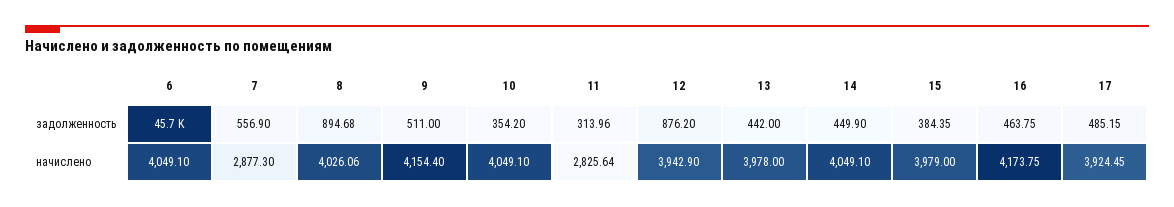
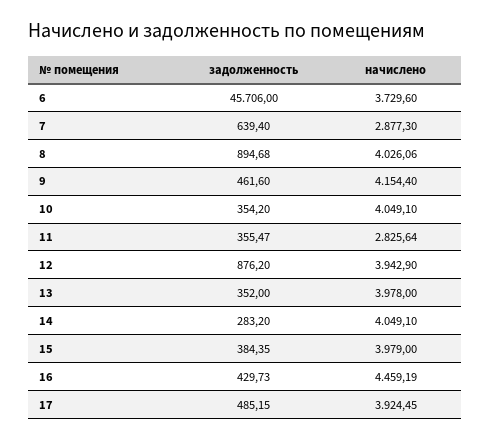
  {
    "6": {
      "задолженность": 45706,
-     "начислено": 4049.1
+     "начислено": 3729.6
    },
    "7": {
-     "задолженность": 556.9,
+     "задолженность": 639.4,
      "начислено": 2877.3
    },
    "8": {
      "задолженность": 894.68,
      "начислено": 4026.06
    },
    "9": {
-     "задолженность": 511,
+     "задолженность": 461.6,
      "начислено": 4154.4
    },
    "10": {
      "задолженность": 354.2,
      "начислено": 4049.1
    },
    "11": {
-     "задолженность": 313.96,
+     "задолженность": 355.47,
      "начислено": 2825.64
    },
    "12": {
      "задолженность": 876.2,
      "начислено": 3942.9
    },
    "13": {
-     "задолженность": 442,
+     "задолженность": 352,
      "начислено": 3978
    },
    "14": {
-     "задолженность": 449.9,
+     "задолженность": 283.2,
      "начислено": 4049.1
    },
    "15": {
      "задолженность": 384.35,
      "начислено": 3979
    },
    "16": {
-     "задолженность": 463.75,
+     "задолженность": 429.73,
-     "начислено": 4173.75
+     "начислено": 4459.19
    },
    "17": {
      "задолженность": 485.15,
      "начислено": 3924.45
    }
  }

